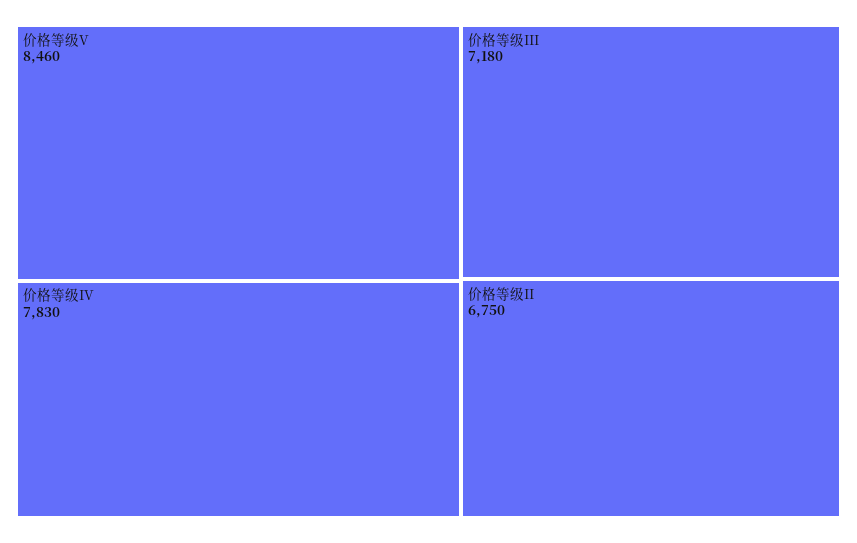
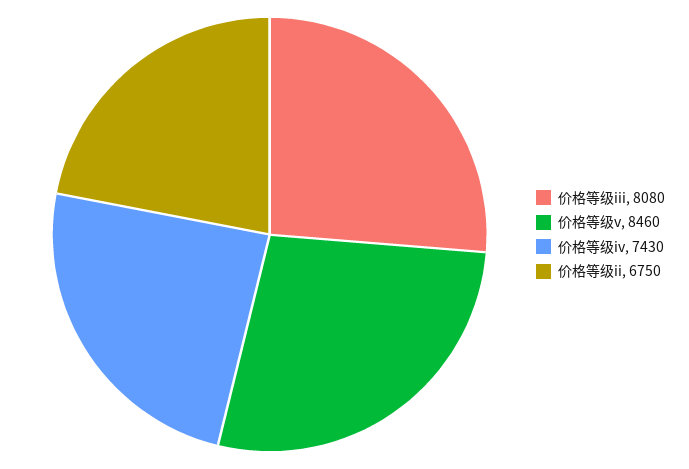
  {
    "价格等级V": 8460,
-   "价格等级IV": 7830,
+   "价格等级IV": 7430,
-   "价格等级III": 7180,
+   "价格等级III": 8080,
    "价格等级II": 6750
  }

